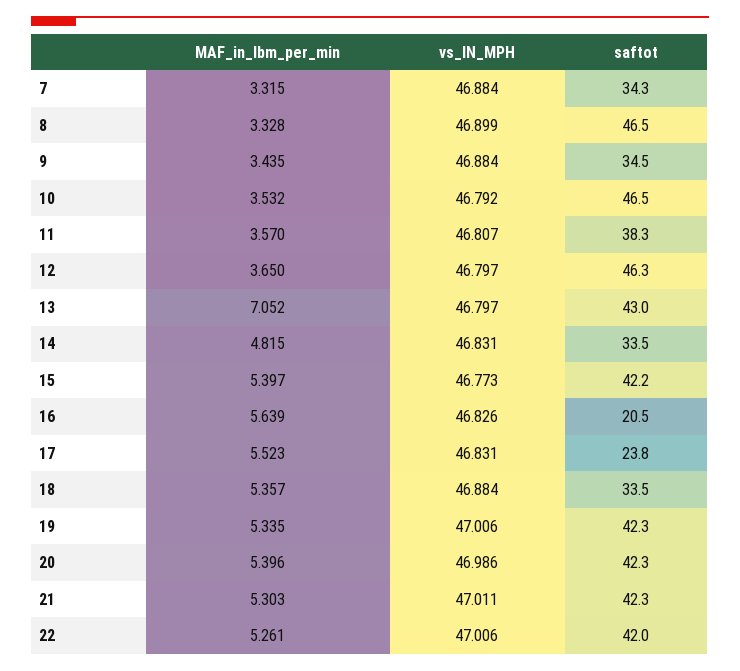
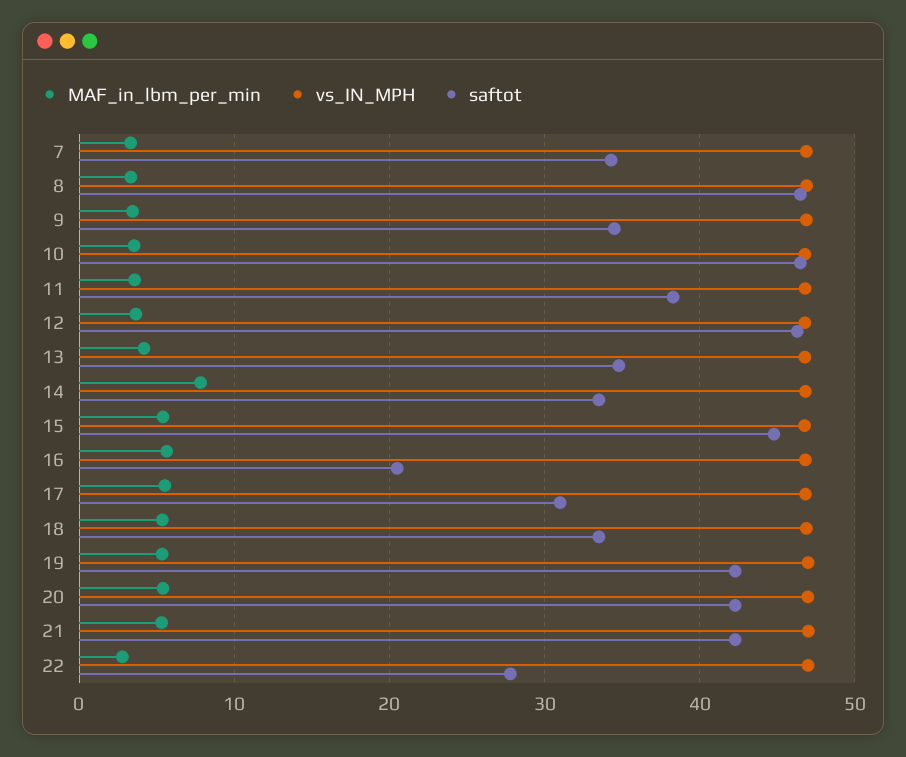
  {
    "MAF_in_lbm_per_min": {
      "7": 3.315,
      "8": 3.328,
      "9": 3.435,
      "10": 3.532,
      "11": 3.57,
      "12": 3.65,
-     "13": 7.052,
+     "13": 4,
-     "14": 4.815,
+     "14": 8,
      "15": 5.397,
      "16": 5.639,
      "17": 5.523,
      "18": 5.357,
      "19": 5.335,
      "20": 5.396,
      "21": 5.303,
-     "22": 5.261
+     "22": 3
    },
    "vs_IN_MPH": {
      "7": 46.884,
      "8": 46.899,
      "9": 46.884,
      "10": 46.792,
      "11": 46.807,
      "12": 46.797,
      "13": 46.797,
      "14": 46.831,
      "15": 46.773,
      "16": 46.826,
      "17": 46.831,
      "18": 46.884,
      "19": 47.006,
      "20": 46.986,
      "21": 47.011,
      "22": 47.006
    },
    "saftot": {
      "7": 34.3,
      "8": 46.5,
      "9": 34.5,
      "10": 46.5,
      "11": 38.3,
      "12": 46.3,
-     "13": 43,
+     "13": 35,
      "14": 33.5,
-     "15": 42.2,
+     "15": 45,
      "16": 20.5,
-     "17": 23.8,
+     "17": 31,
      "18": 33.5,
      "19": 42.3,
      "20": 42.3,
      "21": 42.3,
-     "22": 42
+     "22": 28
    }
  }

